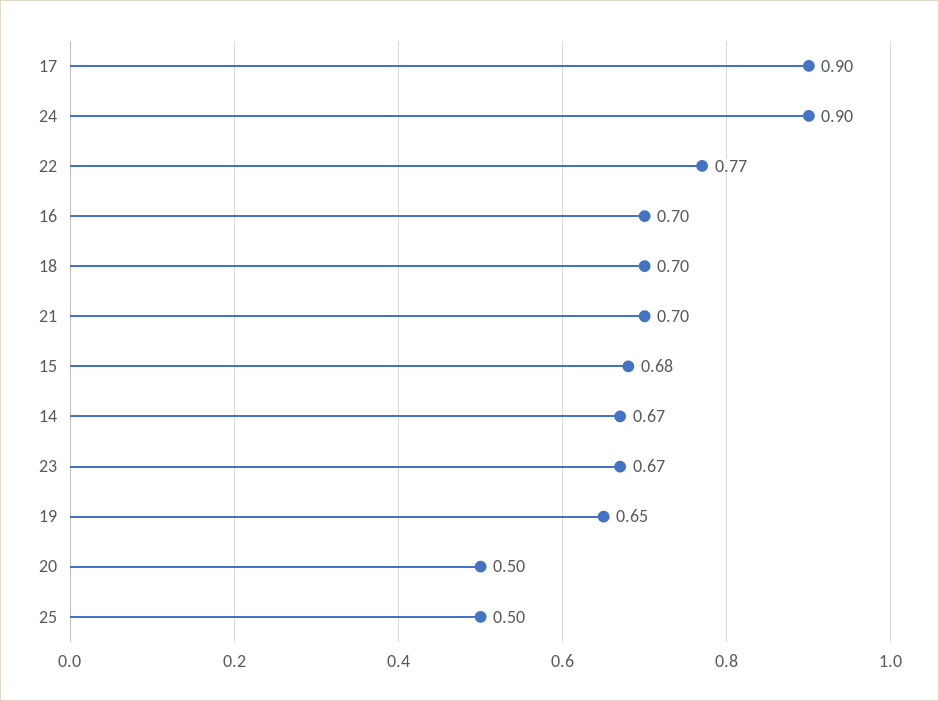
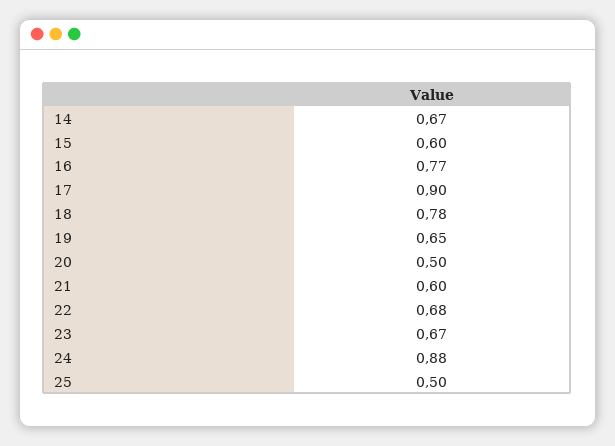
  {
    "17": 0.9,
-   "24": 0.9,
+   "24": 0.88,
-   "22": 0.77,
+   "22": 0.68,
-   "16": 0.7,
+   "16": 0.77,
-   "18": 0.7,
+   "18": 0.78,
-   "21": 0.7,
+   "21": 0.6,
-   "15": 0.68,
+   "15": 0.6,
    "14": 0.67,
    "23": 0.67,
    "19": 0.65,
    "20": 0.5,
    "25": 0.5
  }

